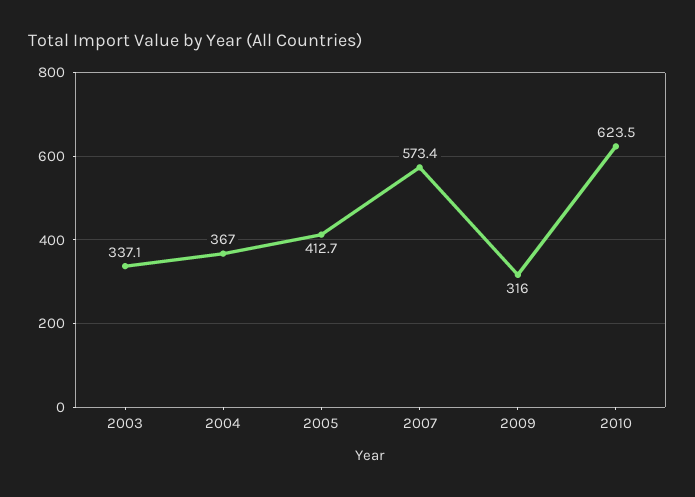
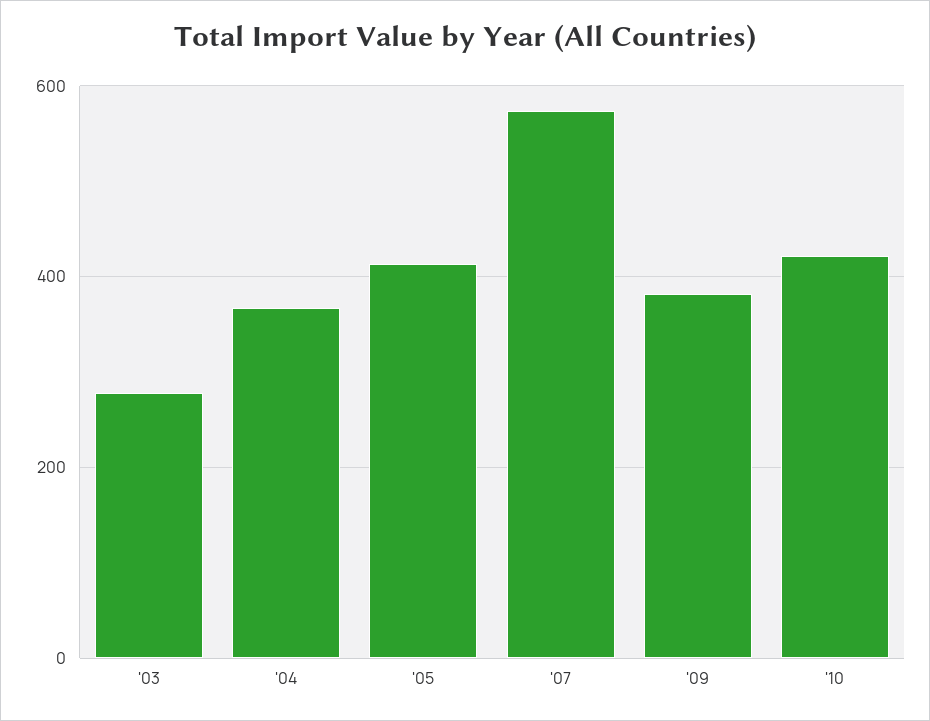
  {
-   "2003": 337.1,
+   "2003": 280,
    "2004": 367,
    "2005": 412.7,
    "2007": 573.4,
-   "2009": 316,
+   "2009": 380,
-   "2010": 623.5
+   "2010": 420
  }

